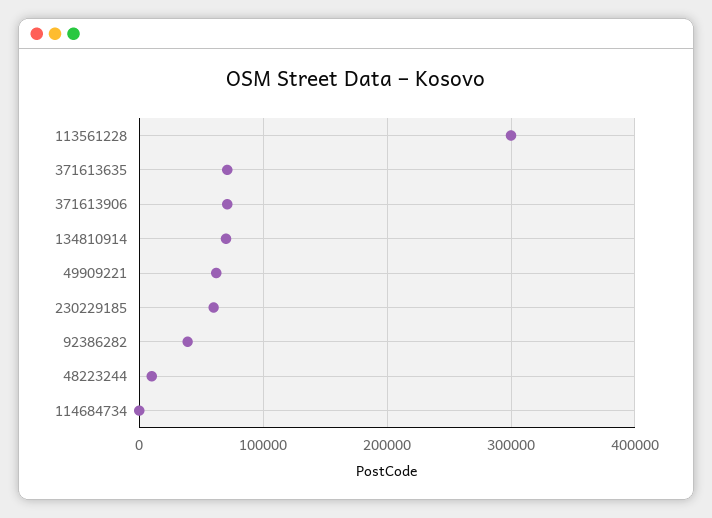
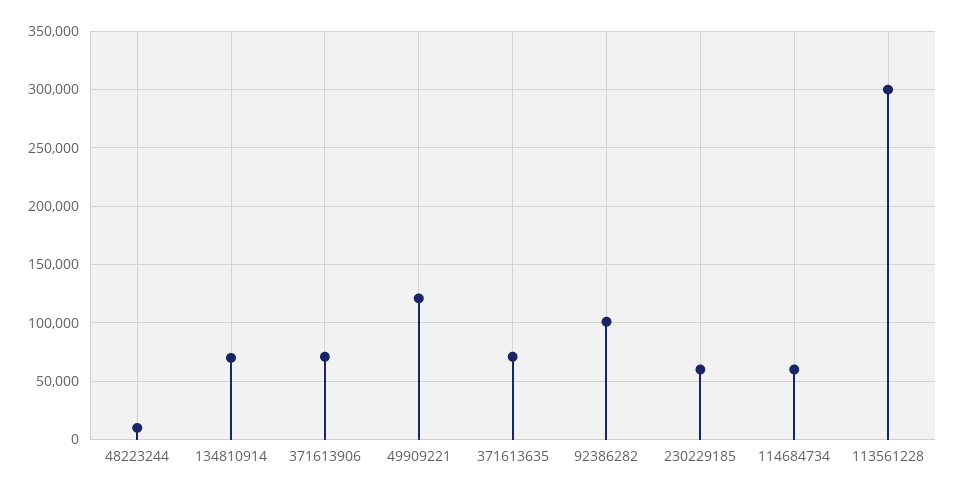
  {
    "113561228": 300000,
    "371613635": 70000,
    "371613906": 70000,
    "134810914": 70000,
-   "49909221": 60000,
+   "49909221": 120000,
    "230229185": 60000,
-   "92386282": 40000,
+   "92386282": 100000,
    "48223244": 10000,
-   "114684734": 0
+   "114684734": 60000
  }

